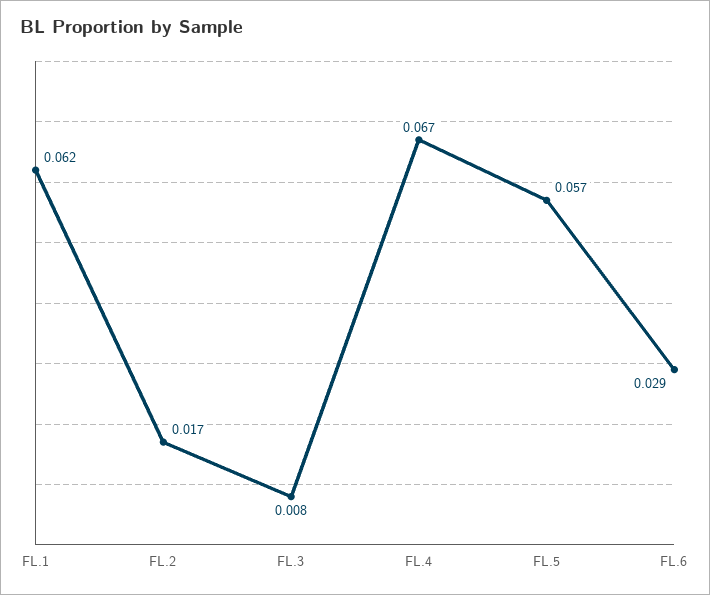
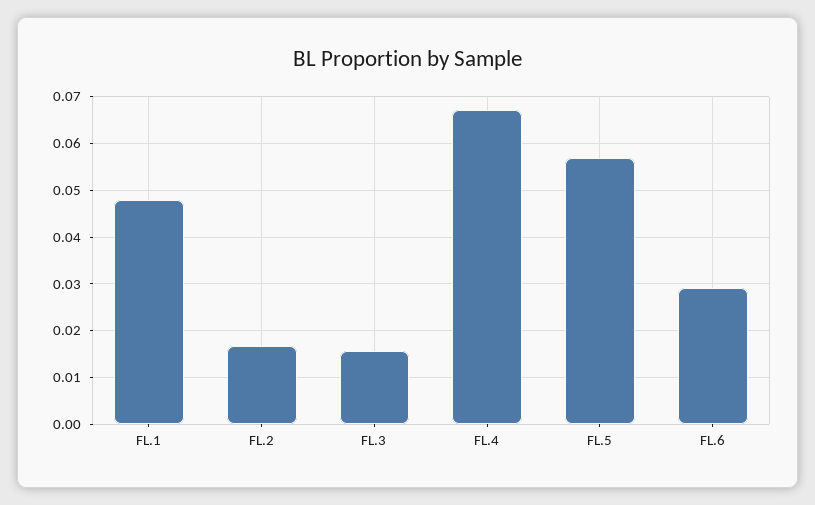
  {
-   "FL.1": 0.062,
+   "FL.1": 0.048,
    "FL.2": 0.017,
-   "FL.3": 0.008,
+   "FL.3": 0.016,
    "FL.4": 0.067,
    "FL.5": 0.057,
    "FL.6": 0.029
  }

